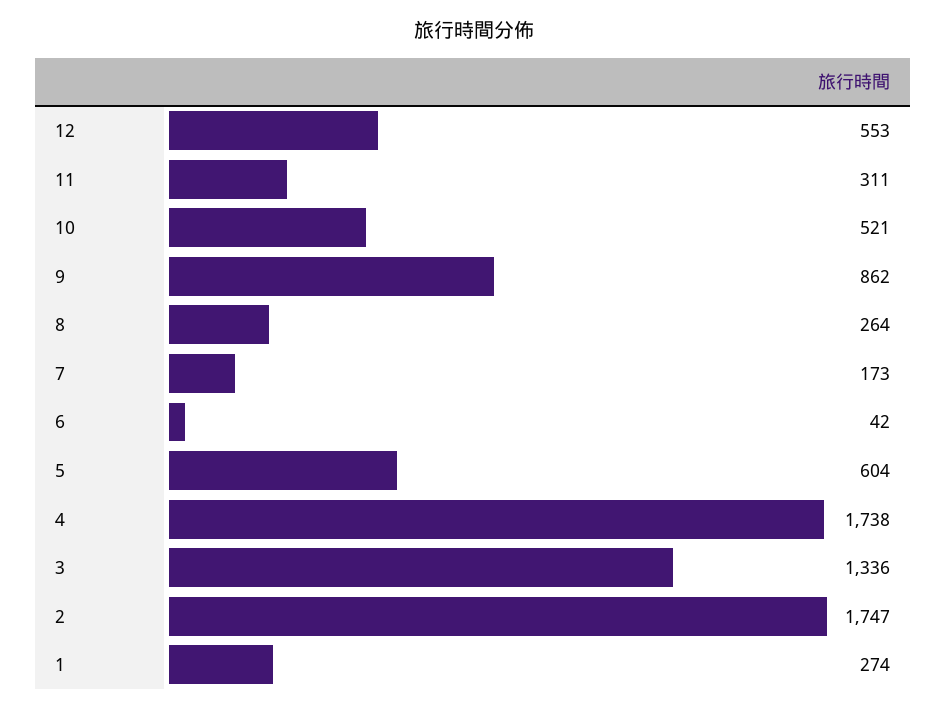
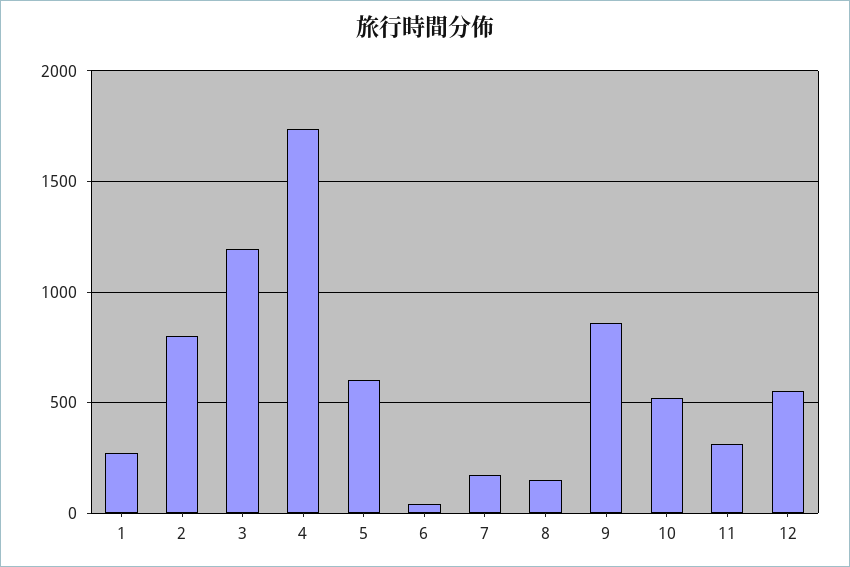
  {
    "12": 553,
    "11": 311,
    "10": 521,
    "9": 862,
-   "8": 264,
+   "8": 150,
    "7": 173,
    "6": 42,
    "5": 604,
    "4": 1738,
-   "3": 1336,
+   "3": 1200,
-   "2": 1747,
+   "2": 800,
    "1": 274
  }

